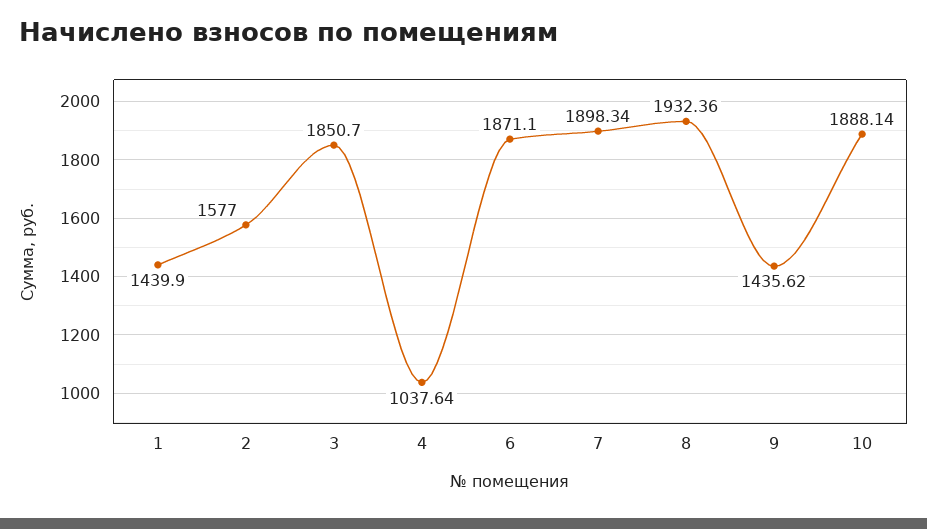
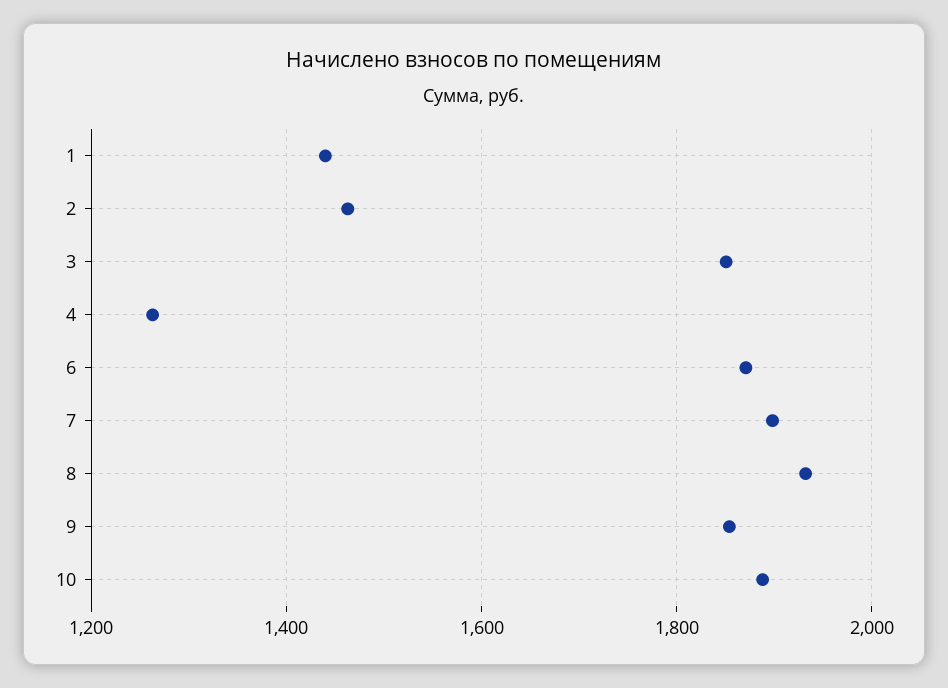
  {
    "1": 1439.9,
-   "2": 1577,
+   "2": 1460,
    "3": 1850.7,
-   "4": 1037.64,
+   "4": 1260,
    "6": 1871.1,
    "7": 1898.34,
    "8": 1932.36,
-   "9": 1435.62,
+   "9": 1860,
    "10": 1888.14
  }

